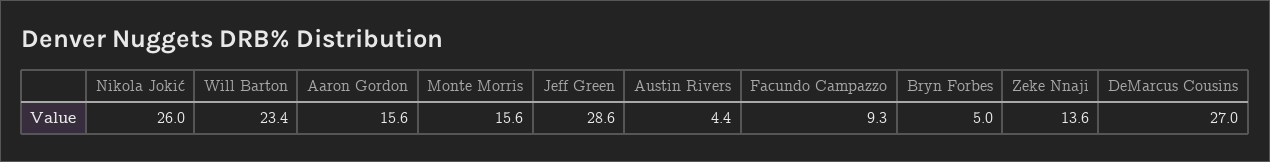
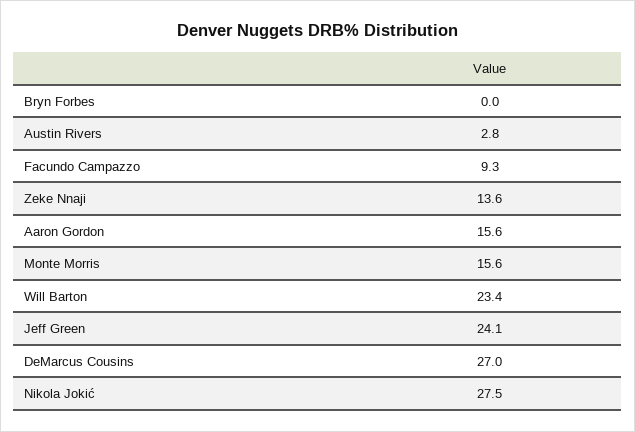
  {
-   "Nikola Jokić": 26,
+   "Nikola Jokić": 27.5,
    "Will Barton": 23.4,
    "Aaron Gordon": 15.6,
    "Monte Morris": 15.6,
-   "Jeff Green": 28.6,
+   "Jeff Green": 24.1,
-   "Austin Rivers": 4.4,
+   "Austin Rivers": 2.8,
    "Facundo Campazzo": 9.3,
-   "Bryn Forbes": 5,
+   "Bryn Forbes": 0,
    "Zeke Nnaji": 13.6,
    "DeMarcus Cousins": 27
  }

